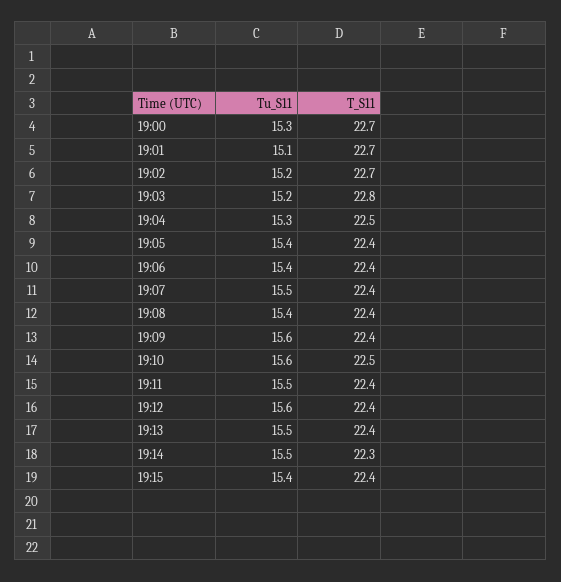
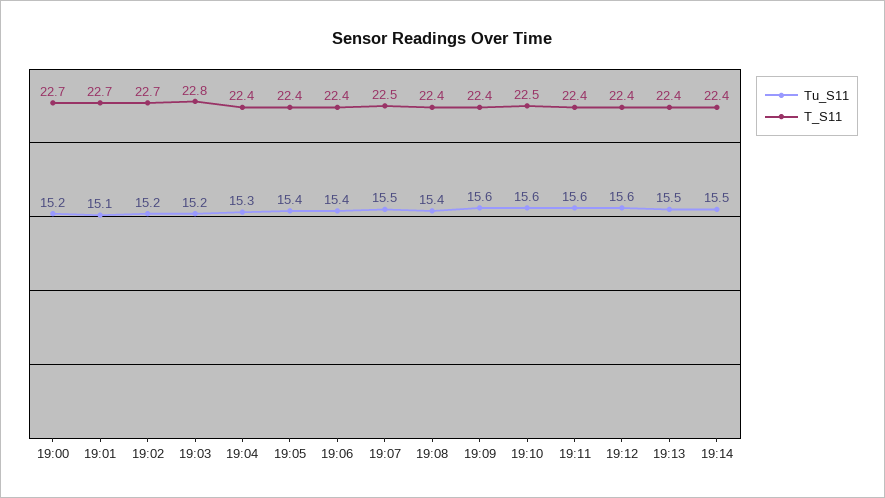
  {
    "Tu_S11": {
-     "19:00": 15.3,
+     "19:00": 15.2,
      "19:01": 15.1,
      "19:02": 15.2,
      "19:03": 15.2,
      "19:04": 15.3,
      "19:05": 15.4,
      "19:06": 15.4,
      "19:07": 15.5,
      "19:08": 15.4,
      "19:09": 15.6,
      "19:10": 15.6,
-     "19:11": 15.5,
+     "19:11": 15.6,
      "19:12": 15.6,
      "19:13": 15.5,
-     "19:14": 15.5,
+     "19:14": 15.5
-     "19:15": 15.4
    },
    "T_S11": {
      "19:00": 22.7,
      "19:01": 22.7,
      "19:02": 22.7,
      "19:03": 22.8,
-     "19:04": 22.5,
+     "19:04": 22.4,
      "19:05": 22.4,
      "19:06": 22.4,
-     "19:07": 22.4,
+     "19:07": 22.5,
      "19:08": 22.4,
      "19:09": 22.4,
      "19:10": 22.5,
      "19:11": 22.4,
      "19:12": 22.4,
      "19:13": 22.4,
-     "19:14": 22.3,
+     "19:14": 22.4
-     "19:15": 22.4
    }
  }

